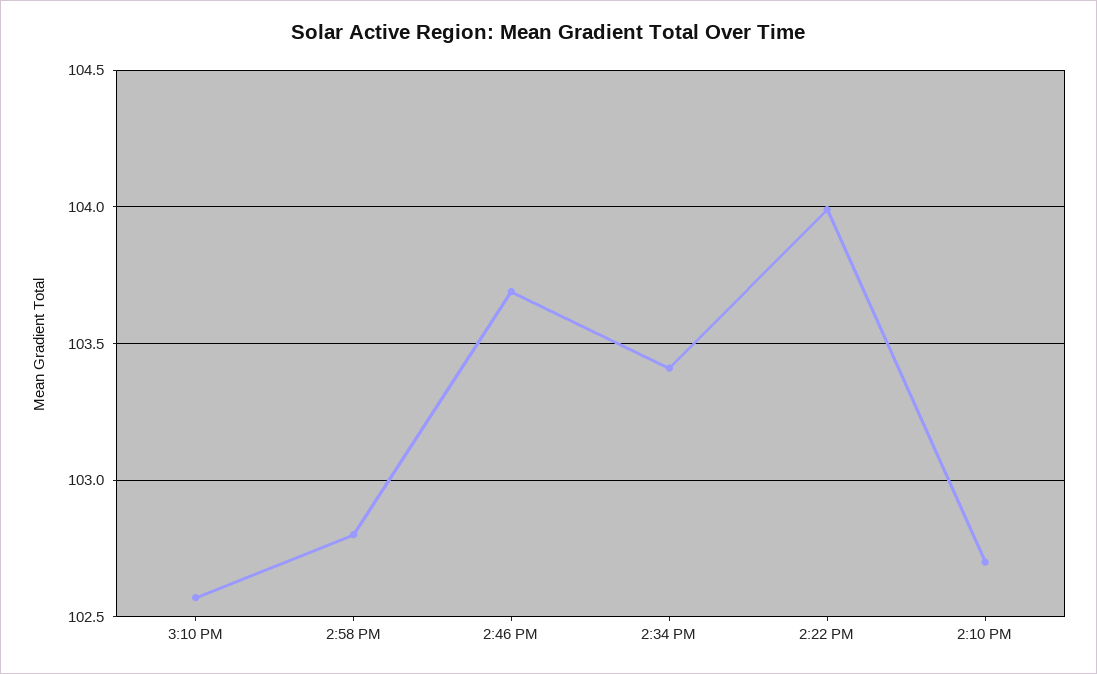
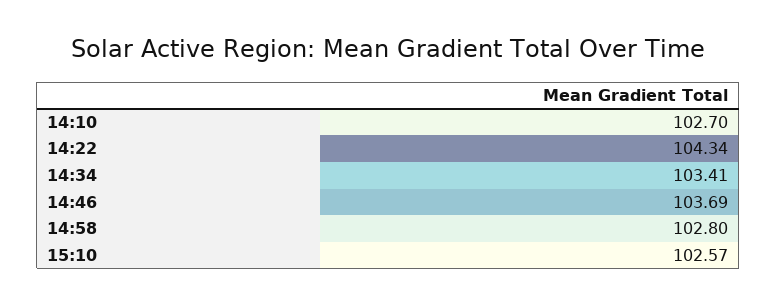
  {
    "3:10 PM": 102.57,
    "2:58 PM": 102.8,
    "2:46 PM": 103.69,
    "2:34 PM": 103.41,
-   "2:22 PM": 104,
+   "2:22 PM": 104.34,
    "2:10 PM": 102.7
  }

